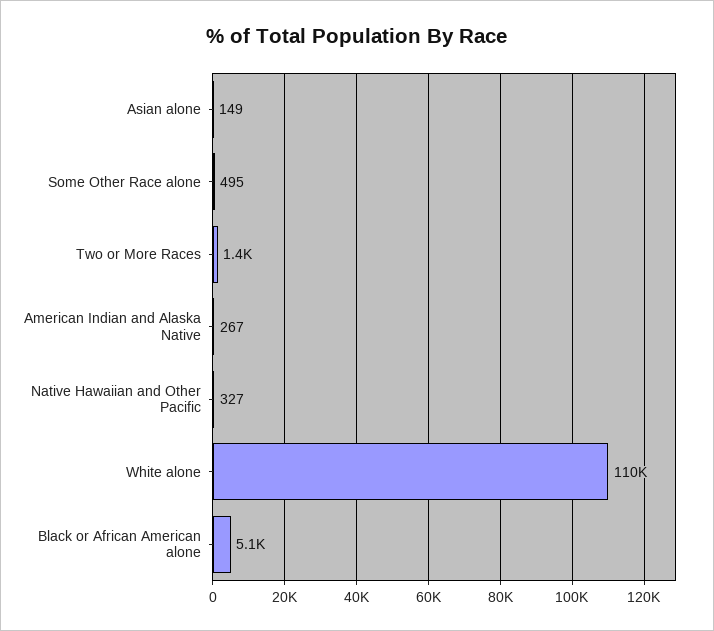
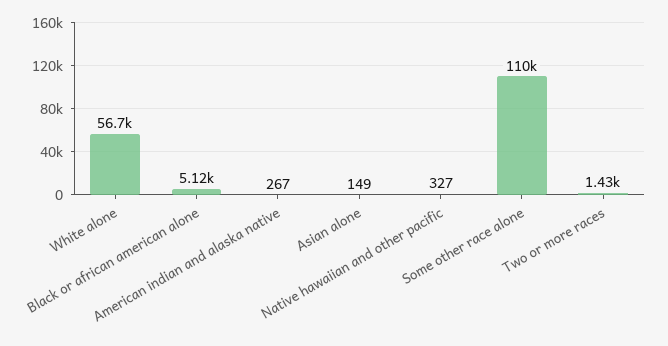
  {
    "Asian alone": 149,
-   "Some Other Race alone": 495,
+   "Some Other Race alone": 110000,
    "Two or More Races": 1430,
    "American Indian and Alaska Native": 267,
    "Native Hawaiian and Other Pacific": 327,
-   "White alone": 110000,
+   "White alone": 56700,
    "Black or African American alone": 5120
  }

